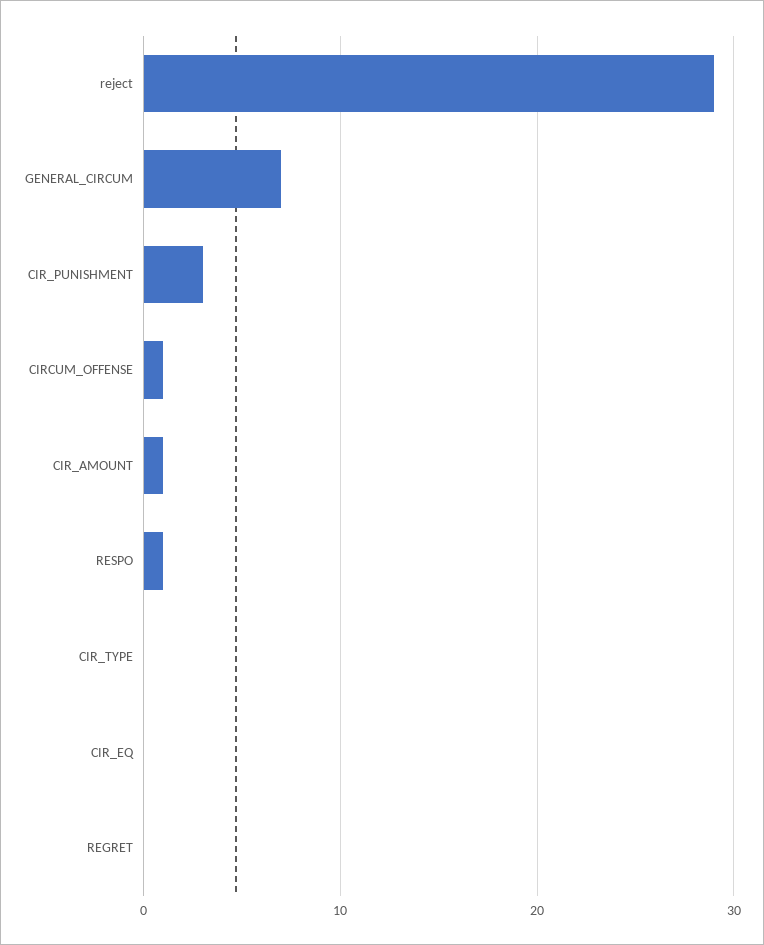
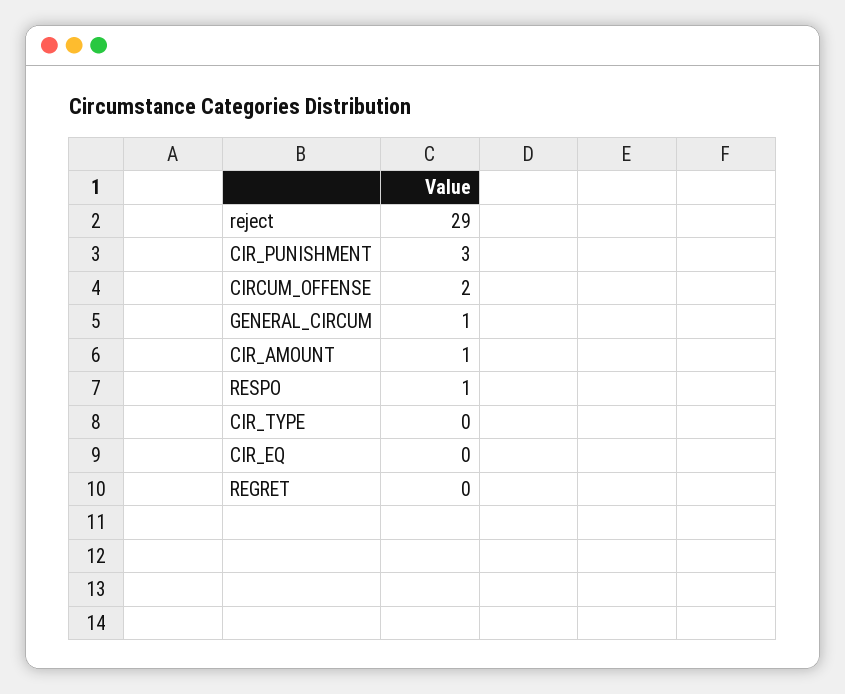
  {
    "reject": 29,
-   "GENERAL_CIRCUM": 7,
+   "GENERAL_CIRCUM": 1,
    "CIR_PUNISHMENT": 3,
-   "CIRCUM_OFFENSE": 1,
+   "CIRCUM_OFFENSE": 2,
    "CIR_AMOUNT": 1,
    "RESPO": 1,
    "CIR_TYPE": 0,
    "CIR_EQ": 0,
    "REGRET": 0
  }

